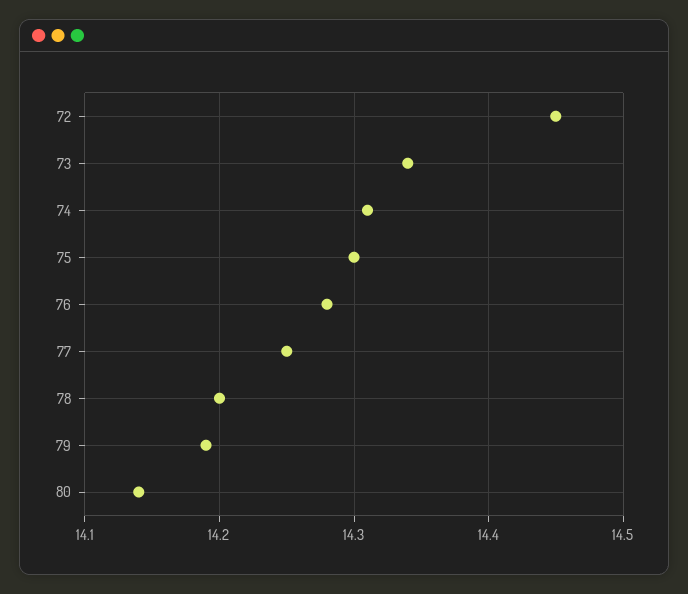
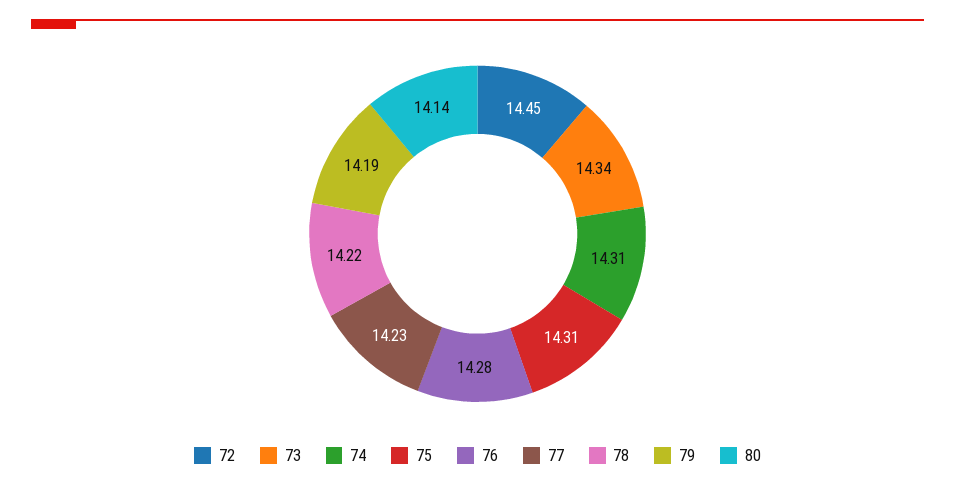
  {
    "72": 14.45,
    "73": 14.34,
    "74": 14.31,
-   "75": 14.3,
+   "75": 14.31,
    "76": 14.28,
-   "77": 14.25,
+   "77": 14.23,
-   "78": 14.2,
+   "78": 14.22,
    "79": 14.19,
    "80": 14.14
  }

